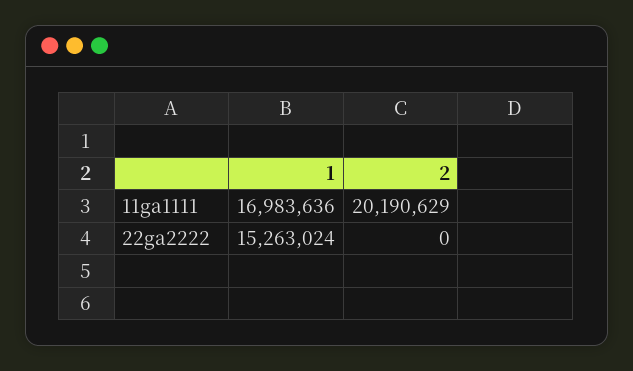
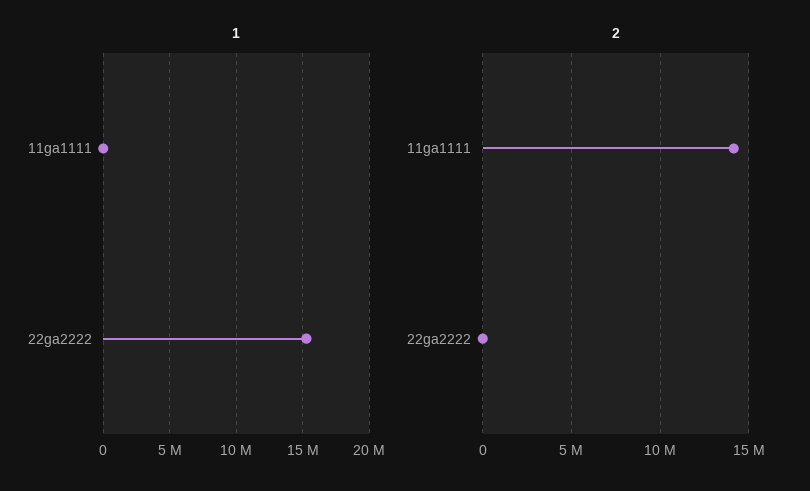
  {
    "1": {
-     "11ga1111": 16983636,
+     "11ga1111": 0,
      "22ga2222": 15263024
    },
    "2": {
-     "11ga1111": 20190629,
+     "11ga1111": 14000000,
      "22ga2222": 0
    }
  }

